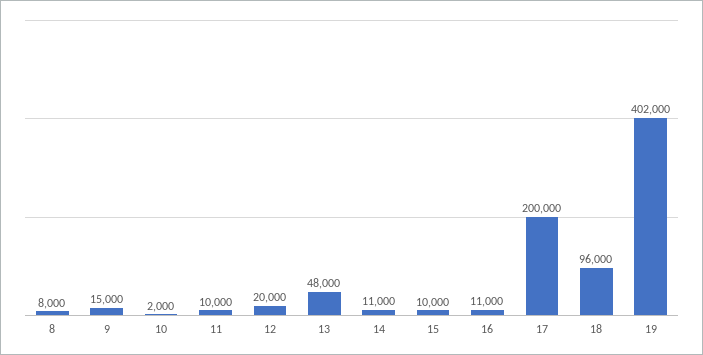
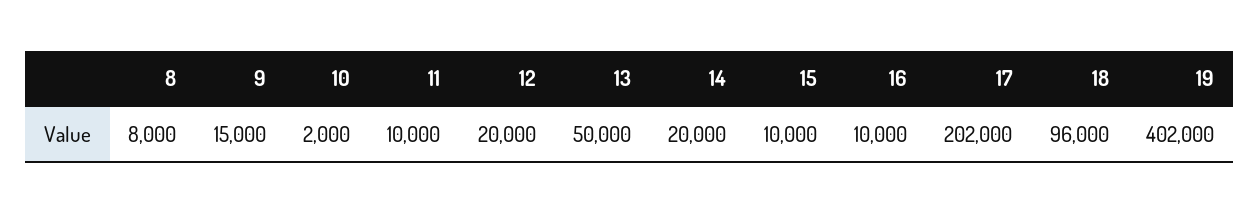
  {
    "8": 8000,
    "9": 15000,
    "10": 2000,
    "11": 10000,
    "12": 20000,
-   "13": 48000,
+   "13": 50000,
-   "14": 11000,
+   "14": 20000,
    "15": 10000,
-   "16": 11000,
+   "16": 10000,
-   "17": 200000,
+   "17": 202000,
    "18": 96000,
    "19": 402000
  }

